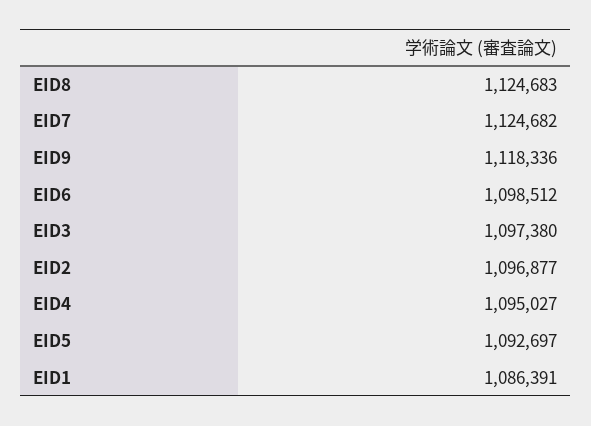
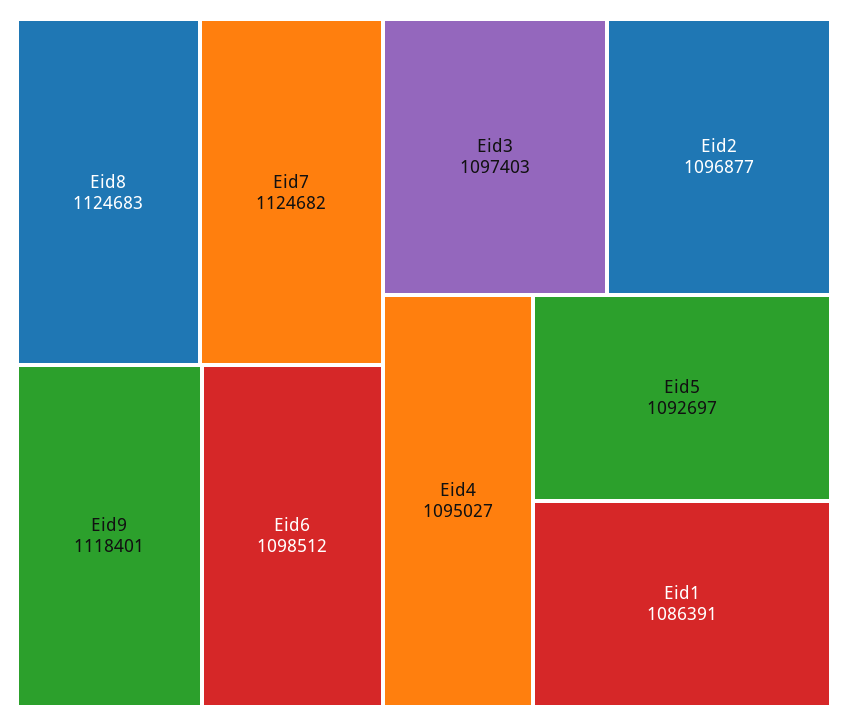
  {
    "EID8": 1124683,
    "EID7": 1124682,
-   "EID9": 1118336,
+   "EID9": 1118401,
    "EID6": 1098512,
-   "EID3": 1097380,
+   "EID3": 1097403,
    "EID2": 1096877,
    "EID4": 1095027,
    "EID5": 1092697,
    "EID1": 1086391
  }

